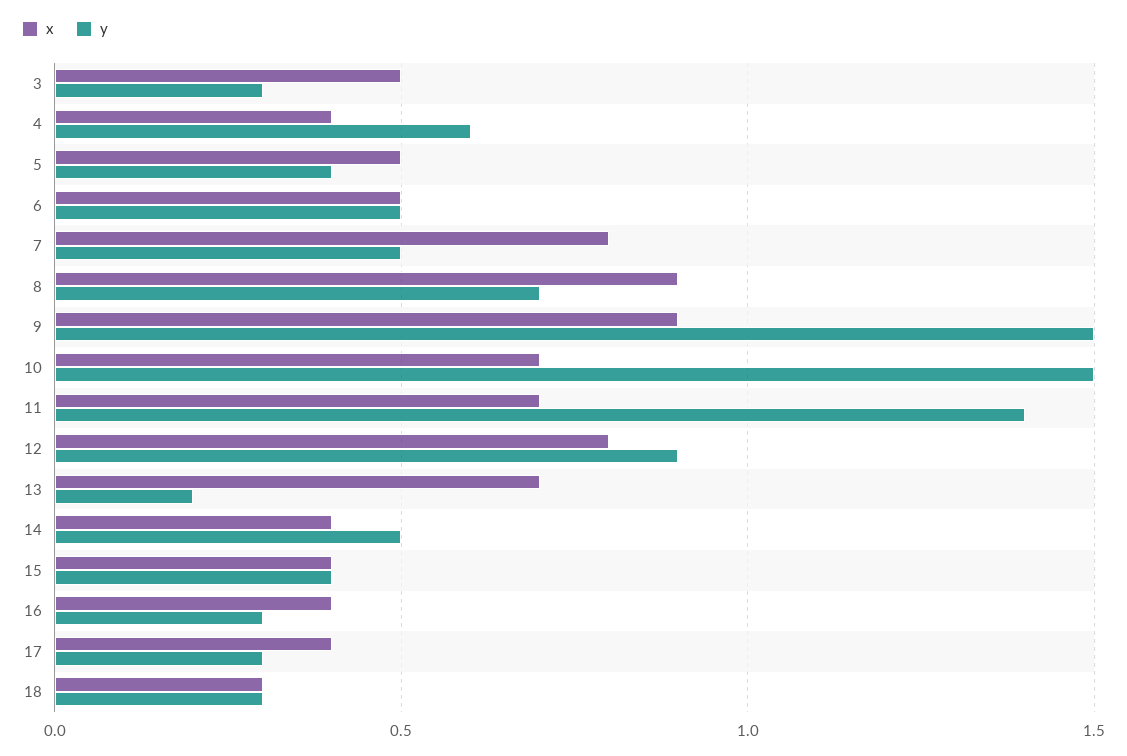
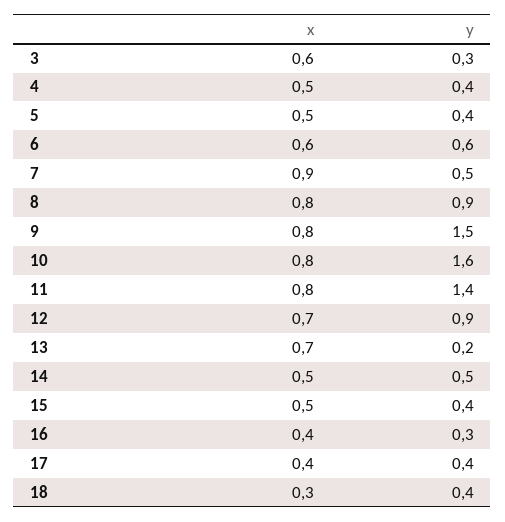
  {
    "x": {
-     "3": 0.5,
+     "3": 0.6,
-     "4": 0.4,
+     "4": 0.5,
      "5": 0.5,
-     "6": 0.5,
+     "6": 0.6,
-     "7": 0.8,
+     "7": 0.9,
-     "8": 0.9,
+     "8": 0.8,
-     "9": 0.9,
+     "9": 0.8,
-     "10": 0.7,
+     "10": 0.8,
-     "11": 0.7,
+     "11": 0.8,
-     "12": 0.8,
+     "12": 0.7,
      "13": 0.7,
-     "14": 0.4,
+     "14": 0.5,
-     "15": 0.4,
+     "15": 0.5,
      "16": 0.4,
      "17": 0.4,
      "18": 0.3
    },
    "y": {
      "3": 0.3,
-     "4": 0.6,
+     "4": 0.4,
      "5": 0.4,
-     "6": 0.5,
+     "6": 0.6,
      "7": 0.5,
-     "8": 0.7,
+     "8": 0.9,
      "9": 1.5,
-     "10": 1.5,
+     "10": 1.6,
      "11": 1.4,
      "12": 0.9,
      "13": 0.2,
      "14": 0.5,
      "15": 0.4,
      "16": 0.3,
-     "17": 0.3,
+     "17": 0.4,
-     "18": 0.3
+     "18": 0.4
    }
  }

